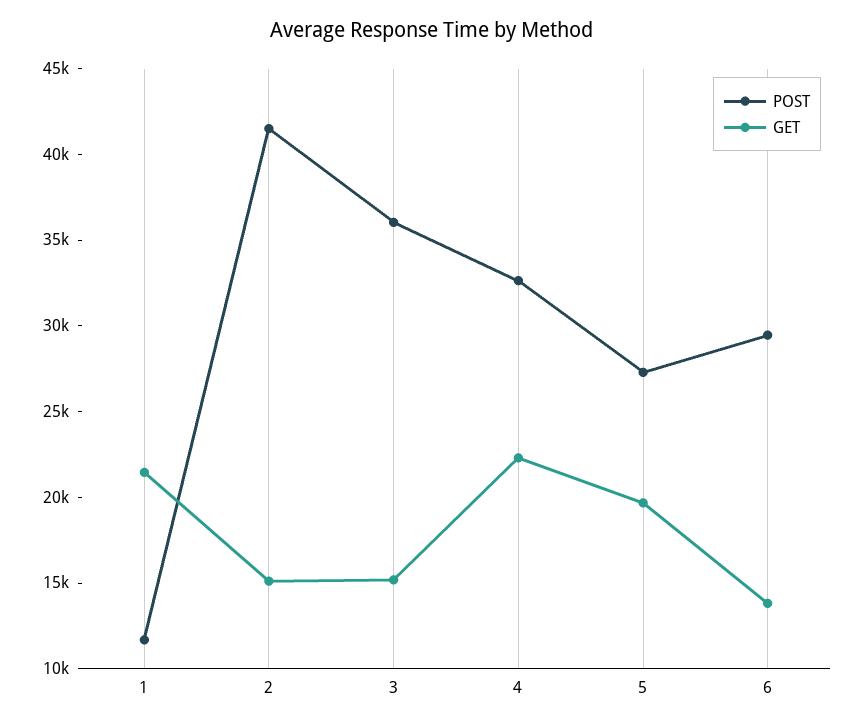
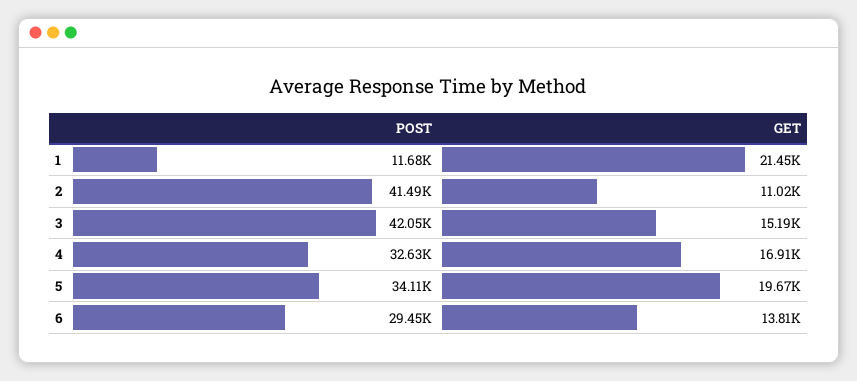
  {
    "POST": {
      "1": 11680,
      "2": 41490,
-     "3": 36000,
+     "3": 42050,
      "4": 32630,
-     "5": 27000,
+     "5": 34110,
      "6": 29450
    },
    "GET": {
      "1": 21450,
-     "2": 15000,
+     "2": 11020,
      "3": 15190,
-     "4": 22000,
+     "4": 16910,
      "5": 19670,
      "6": 13810
    }
  }

